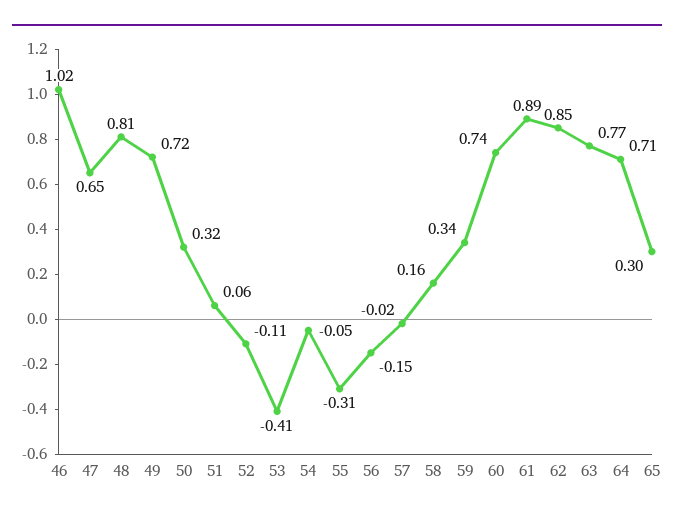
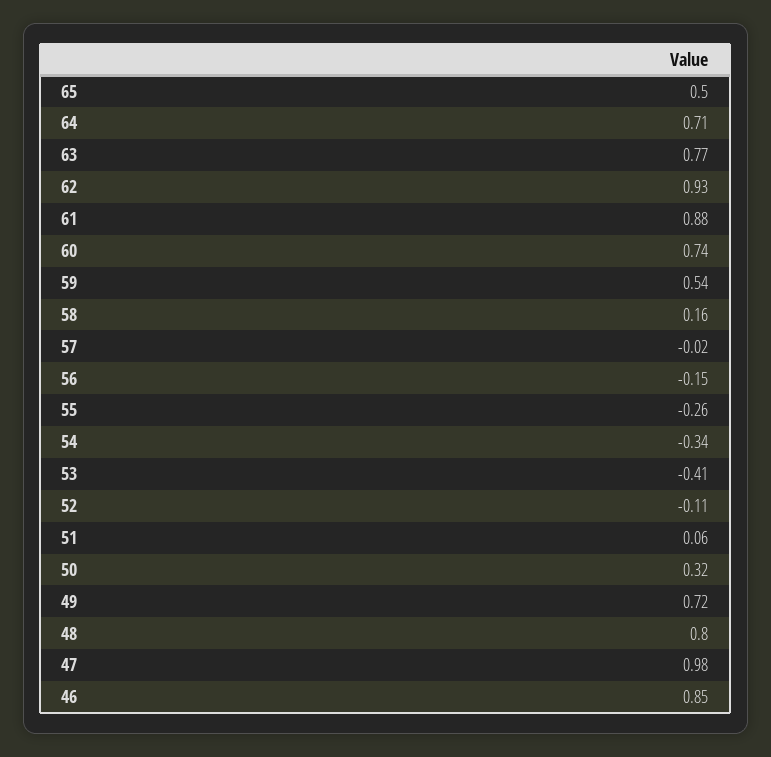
  {
-   "46": 1.02,
+   "46": 0.85,
-   "47": 0.65,
+   "47": 0.98,
-   "48": 0.81,
+   "48": 0.8,
    "49": 0.72,
    "50": 0.32,
    "51": 0.06,
    "52": -0.11,
    "53": -0.41,
-   "54": -0.05,
+   "54": -0.34,
-   "55": -0.31,
+   "55": -0.26,
    "56": -0.15,
    "57": -0.02,
    "58": 0.16,
-   "59": 0.34,
+   "59": 0.54,
    "60": 0.74,
-   "61": 0.89,
+   "61": 0.88,
-   "62": 0.85,
+   "62": 0.93,
    "63": 0.77,
    "64": 0.71,
-   "65": 0.3
+   "65": 0.5
  }

